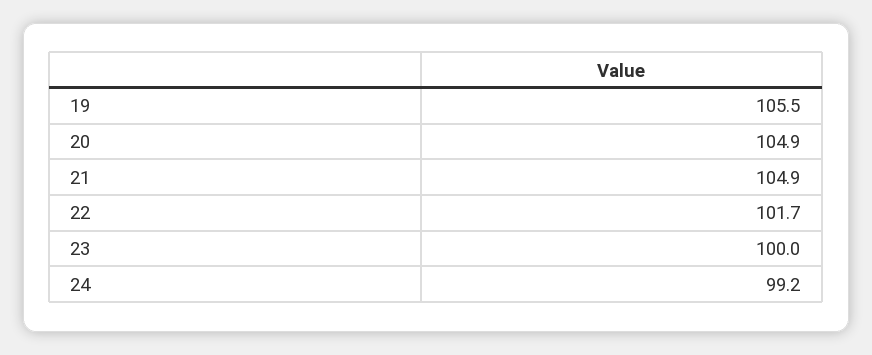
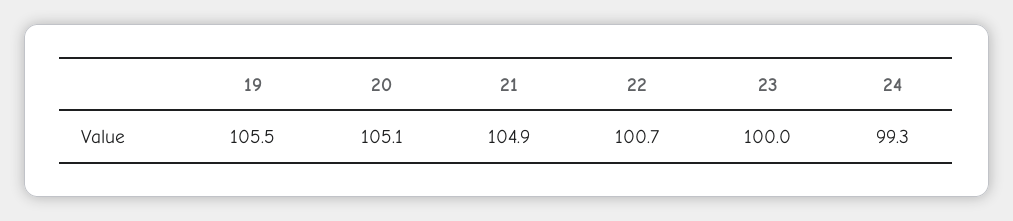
  {
    "19": 105.5,
-   "20": 104.9,
+   "20": 105.1,
    "21": 104.9,
-   "22": 101.7,
+   "22": 100.7,
    "23": 100,
-   "24": 99.2
+   "24": 99.3
  }

